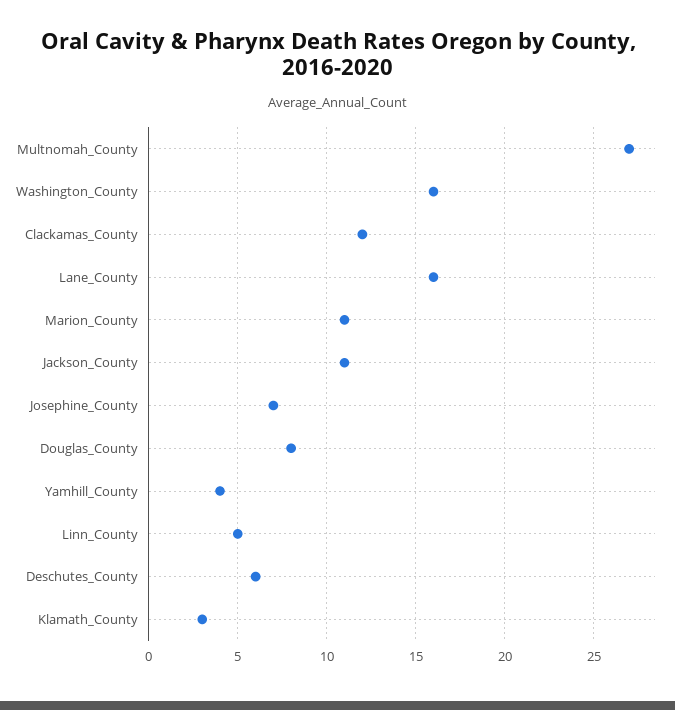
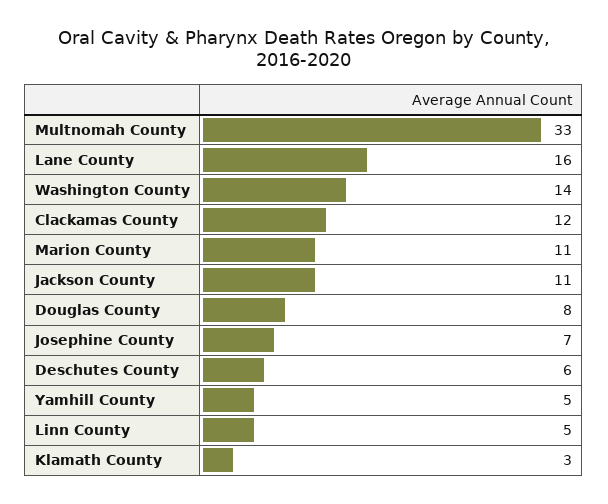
  {
-   "Multnomah_County": 27,
+   "Multnomah_County": 33,
-   "Washington_County": 16,
+   "Washington_County": 14,
    "Clackamas_County": 12,
    "Lane_County": 16,
    "Marion_County": 11,
    "Jackson_County": 11,
    "Josephine_County": 7,
    "Douglas_County": 8,
-   "Yamhill_County": 4,
+   "Yamhill_County": 5,
    "Linn_County": 5,
    "Deschutes_County": 6,
    "Klamath_County": 3
  }

